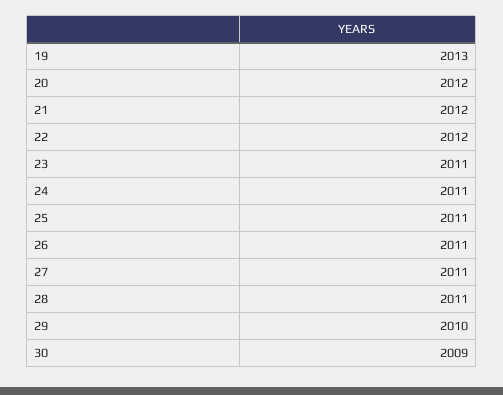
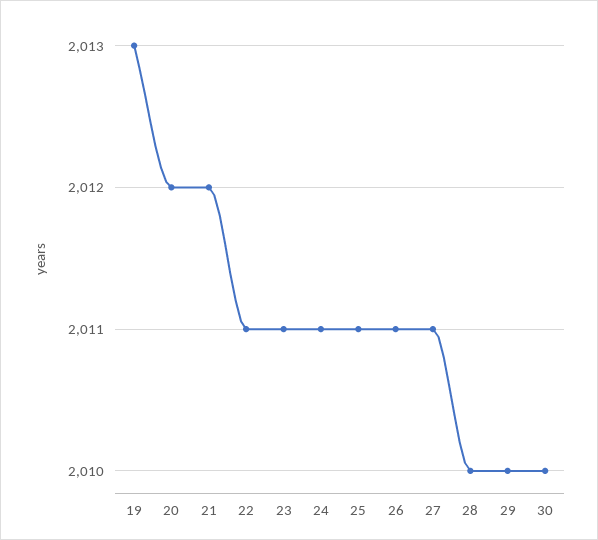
  {
    "19": 2013,
    "20": 2012,
    "21": 2012,
-   "22": 2012,
+   "22": 2011,
    "23": 2011,
    "24": 2011,
    "25": 2011,
    "26": 2011,
    "27": 2011,
-   "28": 2011,
+   "28": 2010,
    "29": 2010,
-   "30": 2009
+   "30": 2010
  }

